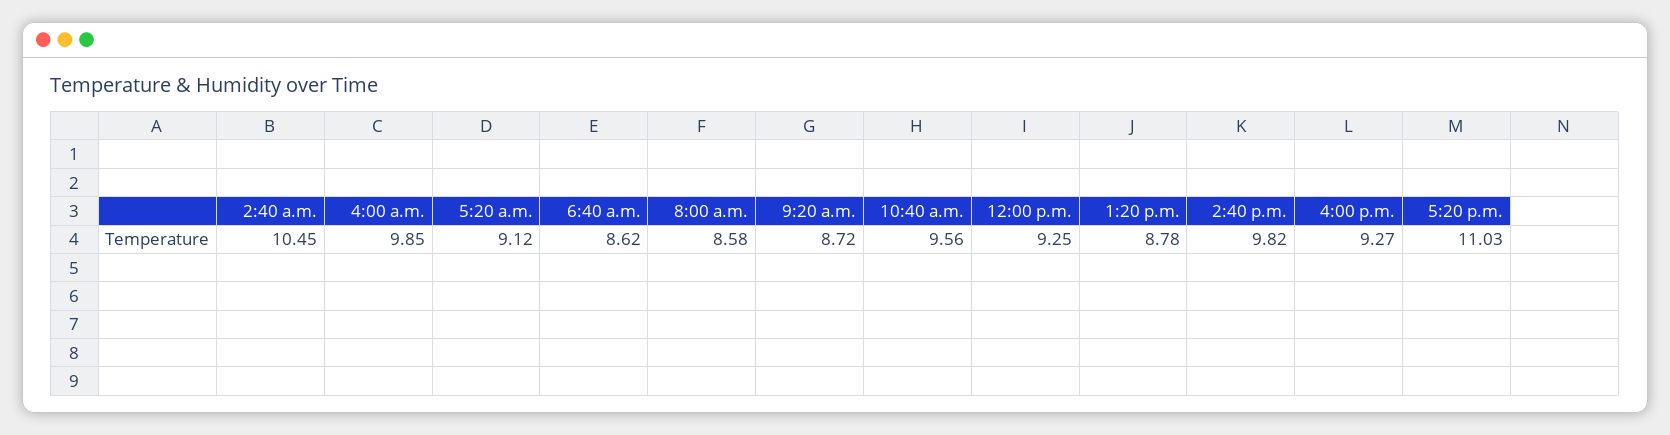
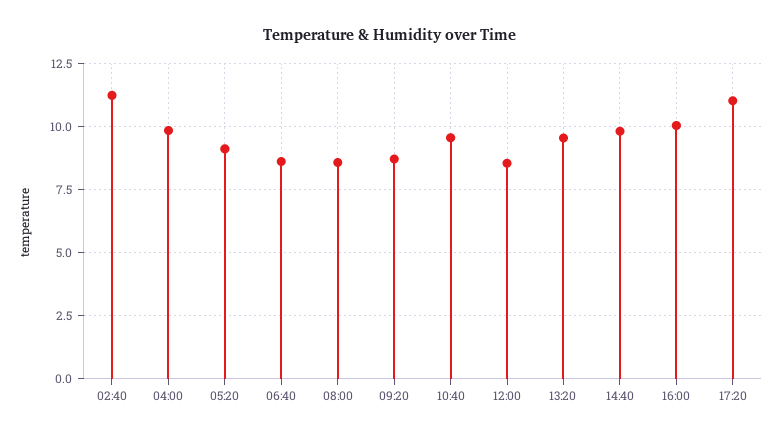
  {
-   "2:40 a.m.": 10.45,
+   "2:40 a.m.": 11.25,
    "4:00 a.m.": 9.85,
    "5:20 a.m.": 9.12,
    "6:40 a.m.": 8.62,
    "8:00 a.m.": 8.58,
    "9:20 a.m.": 8.72,
    "10:40 a.m.": 9.56,
-   "12:00 p.m.": 9.25,
+   "12:00 p.m.": 8.5,
-   "1:20 p.m.": 8.78,
+   "1:20 p.m.": 9.5,
    "2:40 p.m.": 9.82,
-   "4:00 p.m.": 9.27,
+   "4:00 p.m.": 10,
    "5:20 p.m.": 11.03
  }

